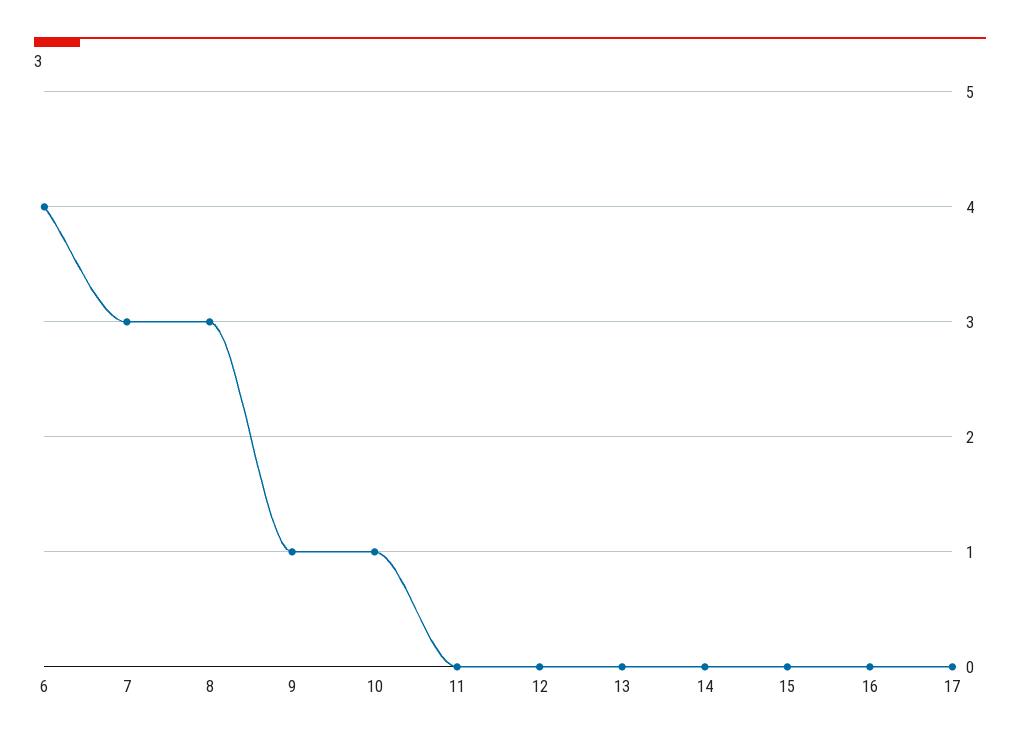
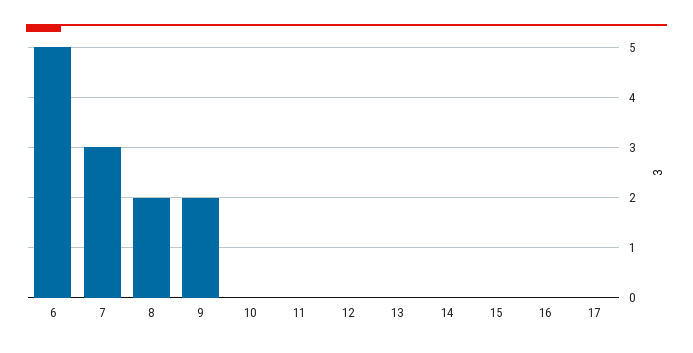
  {
-   "6": 4,
+   "6": 5,
    "7": 3,
-   "8": 3,
+   "8": 2,
-   "9": 1,
+   "9": 2,
-   "10": 1,
+   "10": 0,
    "11": 0,
    "12": 0,
    "13": 0,
    "14": 0,
    "15": 0,
    "16": 0,
    "17": 0
  }

